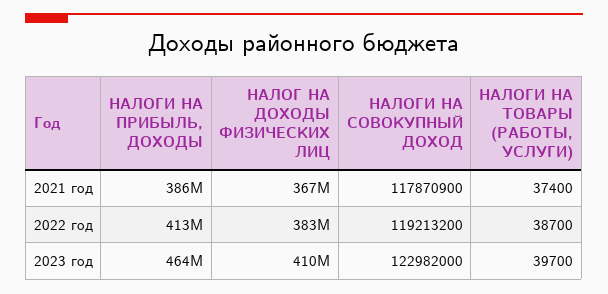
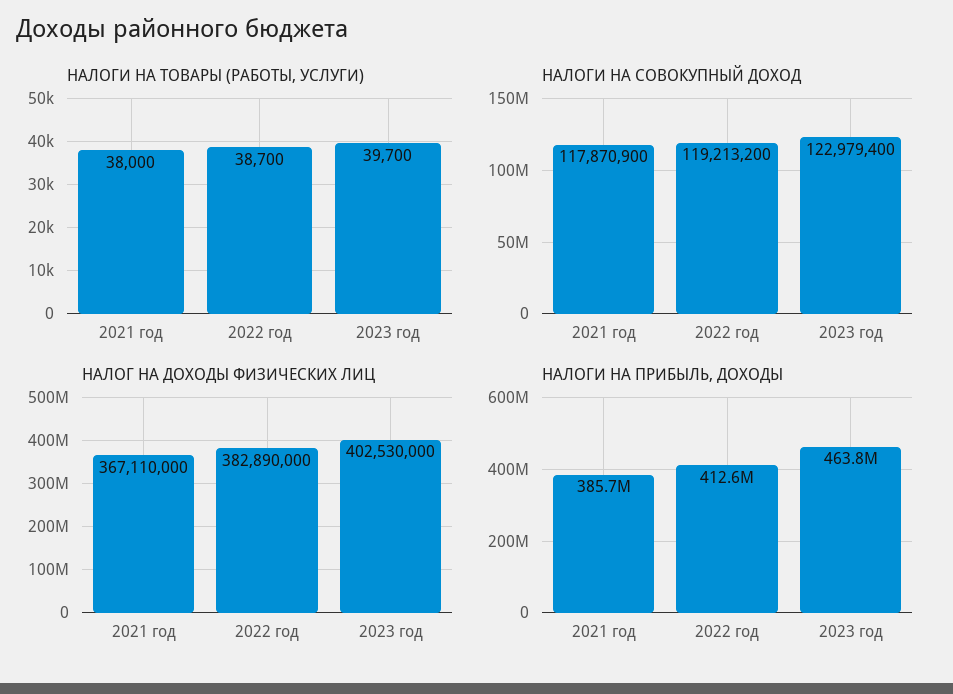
  {
    "НАЛОГИ НА ПРИБЫЛЬ, ДОХОДЫ": {
      "2021 год": 385700000,
      "2022 год": 412600000,
      "2023 год": 463800000
    },
    "НАЛОГ НА ДОХОДЫ ФИЗИЧЕСКИХ ЛИЦ": {
      "2021 год": 367110000,
      "2022 год": 382890000,
-     "2023 год": 410000000
+     "2023 год": 402530000
    },
    "НАЛОГИ НА СОВОКУПНЫЙ ДОХОД": {
      "2021 год": 117870900,
      "2022 год": 119213200,
-     "2023 год": 122982000
+     "2023 год": 122979400
    },
    "НАЛОГИ НА ТОВАРЫ (РАБОТЫ, УСЛУГИ)": {
-     "2021 год": 37400,
+     "2021 год": 38000,
      "2022 год": 38700,
      "2023 год": 39700
    }
  }

